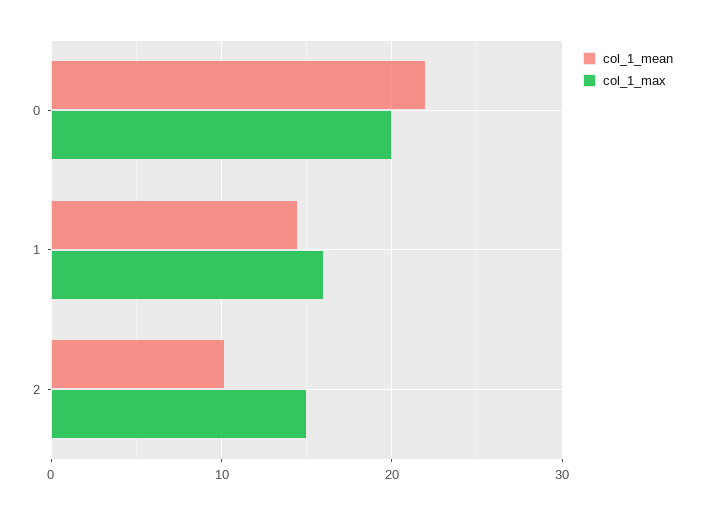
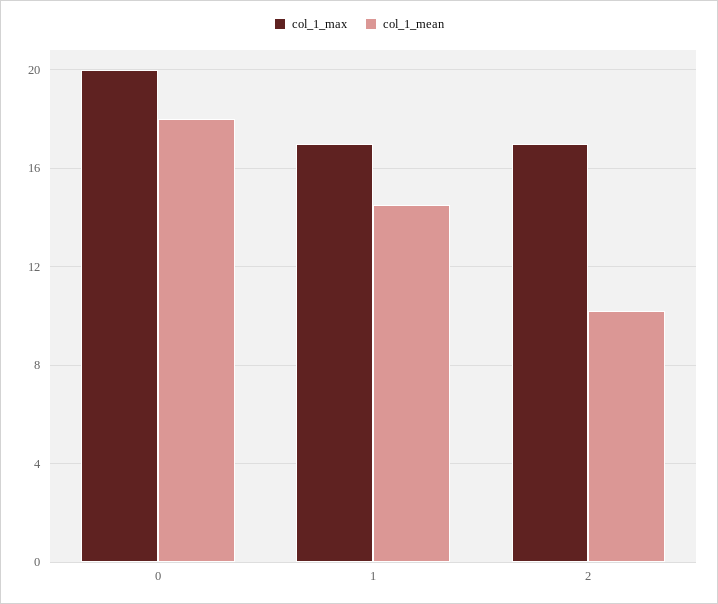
  {
    "col_1_mean": {
-     "0": 22,
+     "0": 18,
      "1": 14.5,
      "2": 10
    },
    "col_1_max": {
      "0": 20,
-     "1": 16,
+     "1": 17,
-     "2": 15
+     "2": 17
    }
  }

